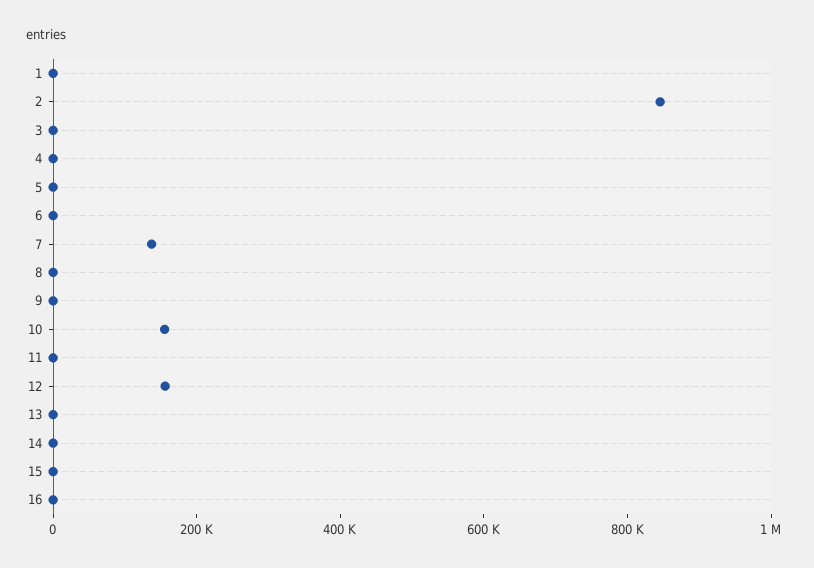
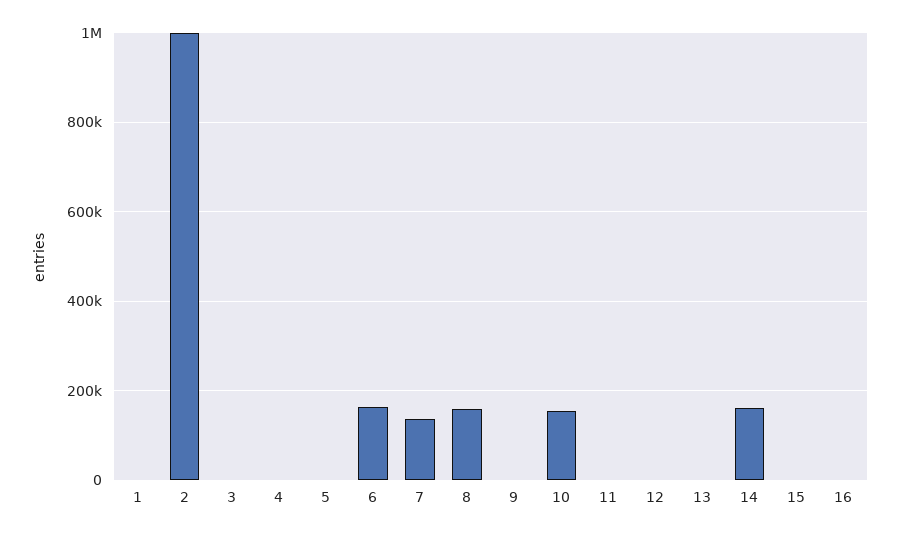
  {
    "1": 0,
-   "2": 850000,
+   "2": 1000000,
    "3": 0,
    "4": 0,
    "5": 0,
-   "6": 0,
+   "6": 160000,
    "7": 140000,
-   "8": 0,
+   "8": 160000,
    "9": 0,
    "10": 160000,
    "11": 0,
-   "12": 150000,
+   "12": 0,
    "13": 0,
-   "14": 0,
+   "14": 160000,
    "15": 0,
    "16": 0
  }

